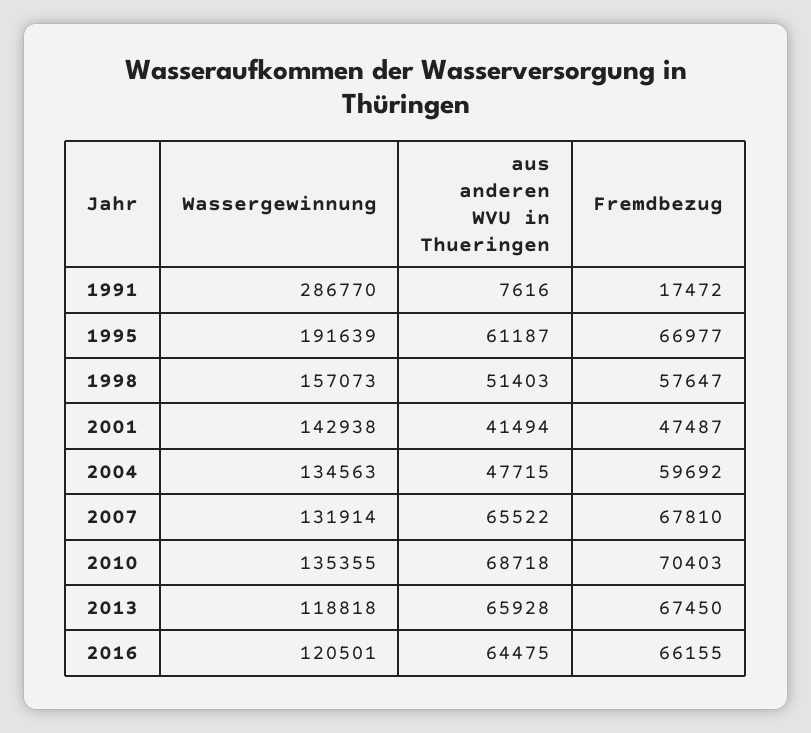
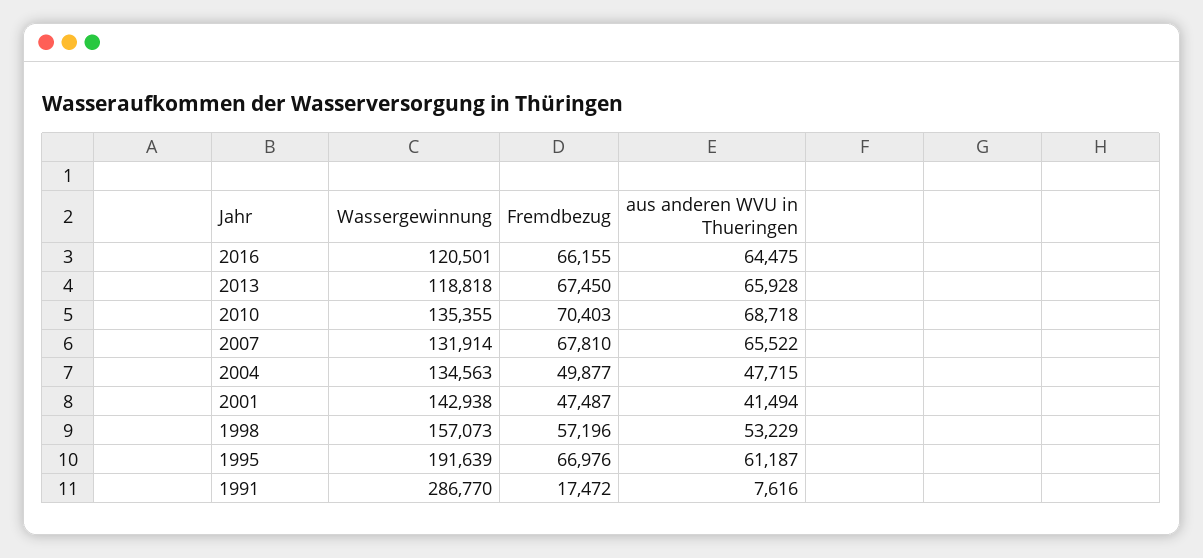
  {
    "Wassergewinnung": {
      "1991": 286770,
      "1995": 191639,
      "1998": 157073,
      "2001": 142938,
      "2004": 134563,
      "2007": 131914,
      "2010": 135355,
      "2013": 118818,
      "2016": 120501
    },
    "aus anderen WVU in Thueringen": {
      "1991": 7616,
      "1995": 61187,
-     "1998": 51403,
+     "1998": 53229,
      "2001": 41494,
      "2004": 47715,
      "2007": 65522,
      "2010": 68718,
      "2013": 65928,
      "2016": 64475
    },
    "Fremdbezug": {
      "1991": 17472,
-     "1995": 66977,
+     "1995": 66976,
-     "1998": 57647,
+     "1998": 57196,
      "2001": 47487,
-     "2004": 59692,
+     "2004": 49877,
      "2007": 67810,
      "2010": 70403,
      "2013": 67450,
      "2016": 66155
    }
  }

